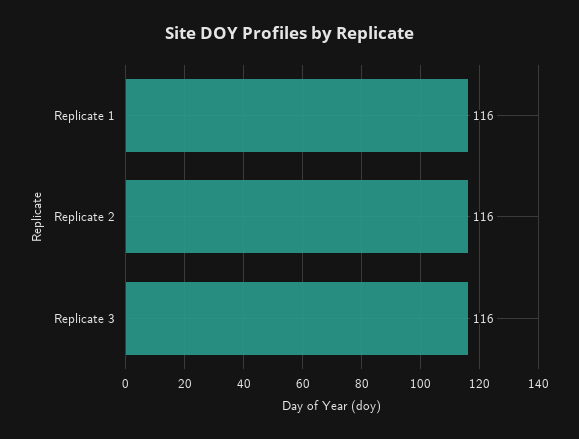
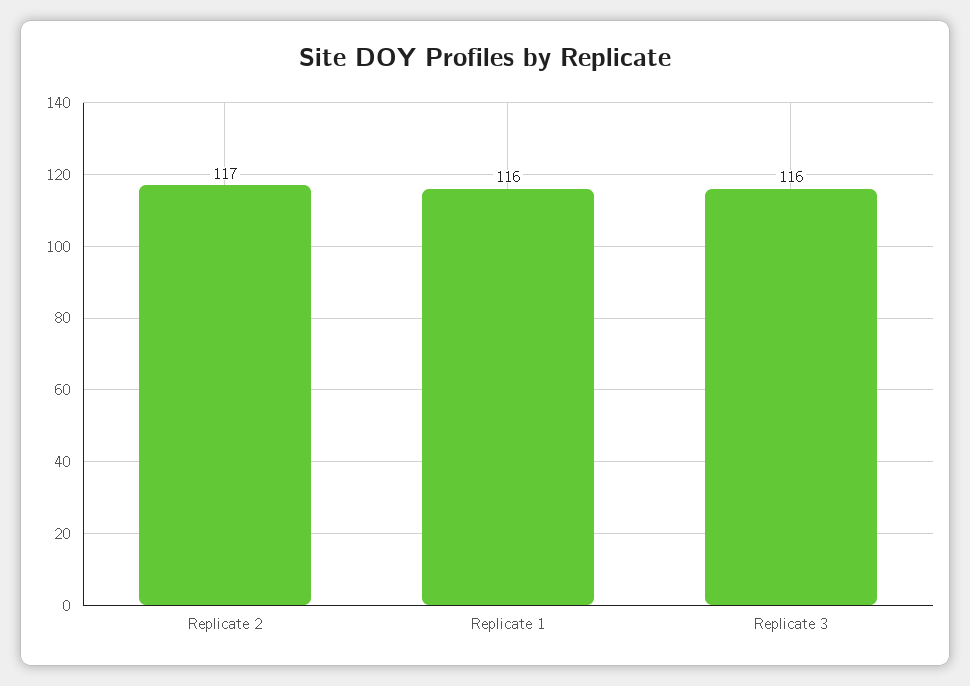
  {
    "Replicate 1": 116,
-   "Replicate 2": 116,
+   "Replicate 2": 117,
    "Replicate 3": 116
  }

